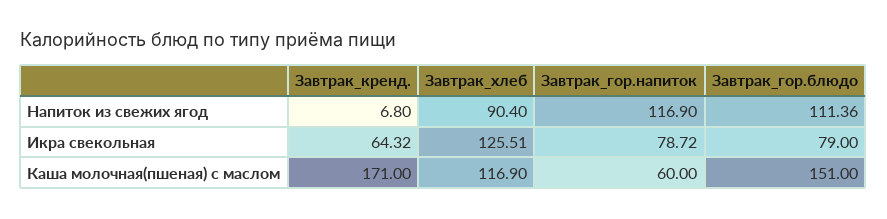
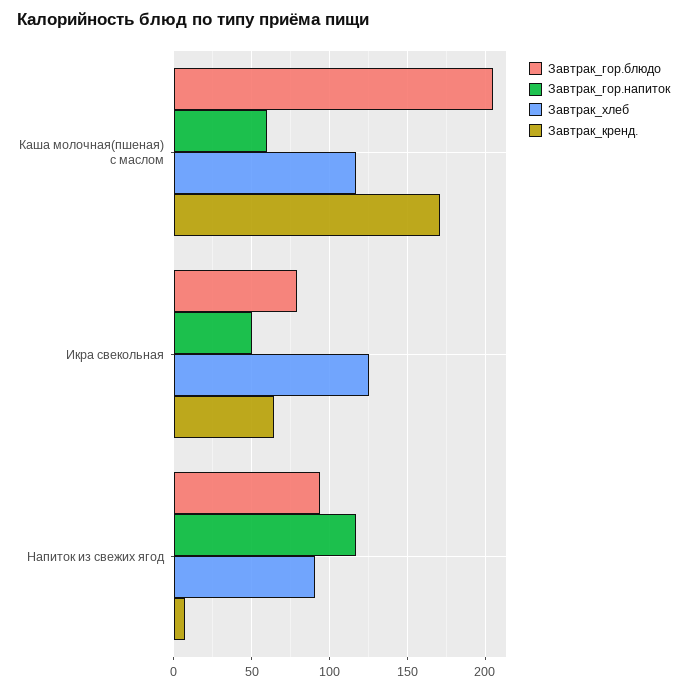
  {
    "Завтрак_кренд.": {
      "Напиток из свежих ягод": 6.8,
      "Икра свекольная": 64.32,
      "Каша молочная(пшеная) с маслом": 171
    },
    "Завтрак_хлеб": {
      "Напиток из свежих ягод": 90.4,
      "Икра свекольная": 125.51,
      "Каша молочная(пшеная) с маслом": 116.9
    },
    "Завтрак_гор.напиток": {
      "Напиток из свежих ягод": 116.9,
-     "Икра свекольная": 78.72,
+     "Икра свекольная": 50,
      "Каша молочная(пшеная) с маслом": 60
    },
    "Завтрак_гор.блюдо": {
-     "Напиток из свежих ягод": 111.36,
+     "Напиток из свежих ягод": 95,
      "Икра свекольная": 79,
-     "Каша молочная(пшеная) с маслом": 151
+     "Каша молочная(пшеная) с маслом": 205
    }
  }

